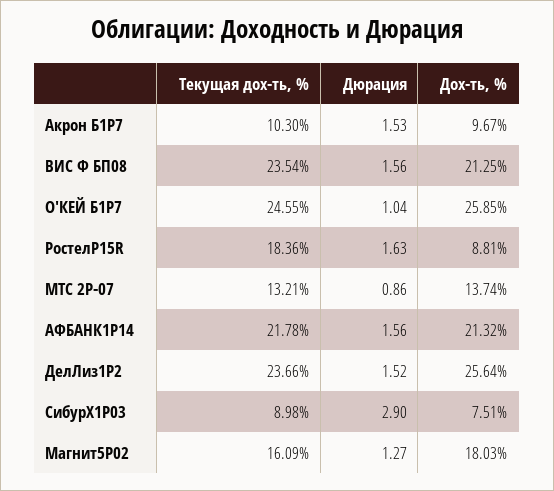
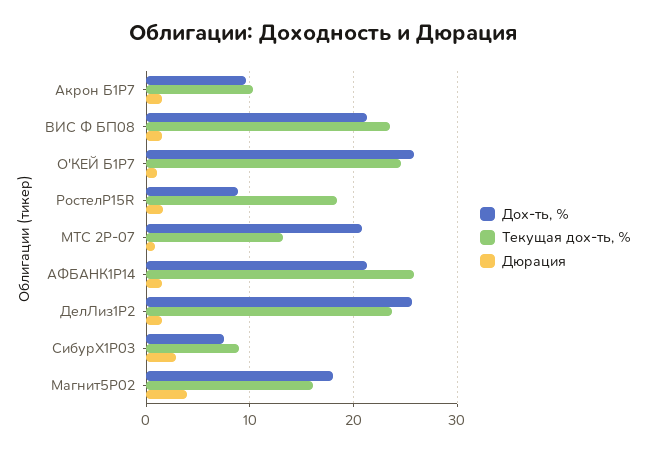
  {
    "Текущая дох-ть, %": {
      "Акрон Б1P7": 10.3,
      "ВИС Ф БП08": 23.54,
      "О'КЕЙ Б1Р7": 24.55,
      "РостелP15R": 18.36,
      "МТС 2P-07": 13.21,
-     "АФБАНК1Р14": 21.78,
+     "АФБАНК1Р14": 26,
      "ДелЛиз1Р2": 23.66,
      "СибурХ1Р03": 8.98,
      "Магнит5P02": 16.09
    },
    "Дюрация": {
      "Акрон Б1P7": 1.53,
      "ВИС Ф БП08": 1.56,
      "О'КЕЙ Б1Р7": 1.04,
      "РостелP15R": 1.63,
      "МТС 2P-07": 0.86,
      "АФБАНК1Р14": 1.56,
      "ДелЛиз1Р2": 1.52,
      "СибурХ1Р03": 2.9,
-     "Магнит5P02": 1.27
+     "Магнит5P02": 4
    },
    "Дох-ть, %": {
      "Акрон Б1P7": 9.67,
      "ВИС Ф БП08": 21.25,
      "О'КЕЙ Б1Р7": 25.85,
      "РостелP15R": 8.81,
-     "МТС 2P-07": 13.74,
+     "МТС 2P-07": 21,
      "АФБАНК1Р14": 21.32,
      "ДелЛиз1Р2": 25.64,
      "СибурХ1Р03": 7.51,
      "Магнит5P02": 18.03
    }
  }

